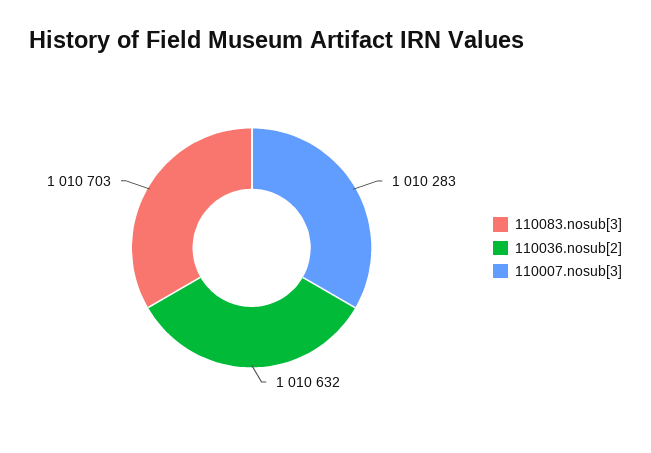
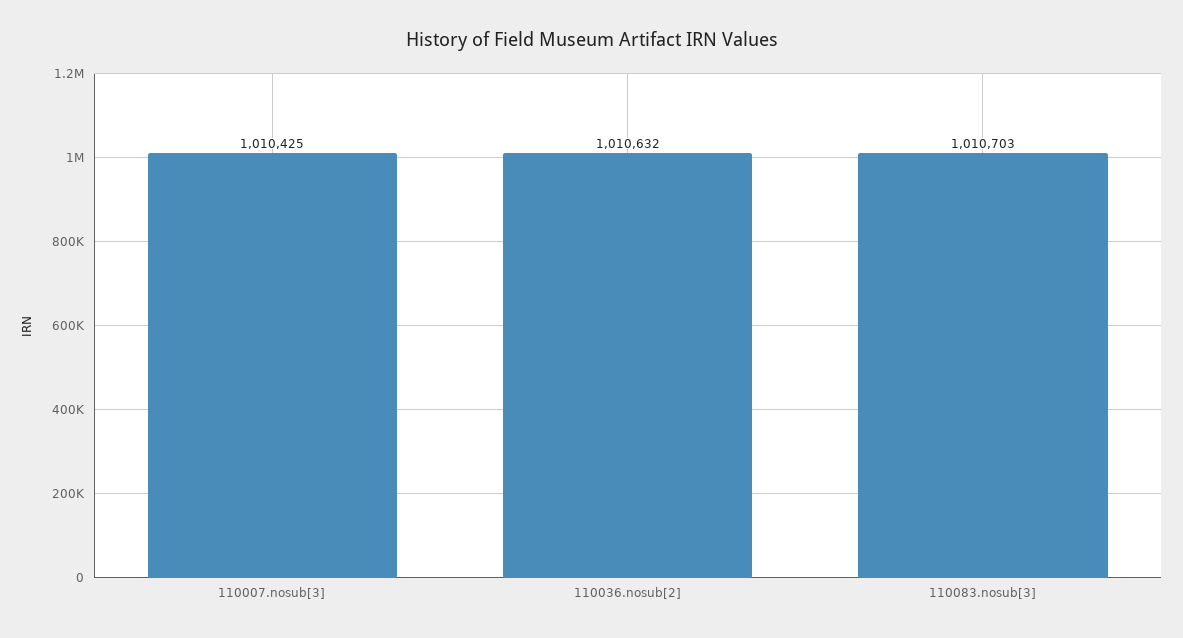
  {
    "110083.nosub[3]": 1010703,
    "110036.nosub[2]": 1010632,
-   "110007.nosub[3]": 1010283
+   "110007.nosub[3]": 1010425
  }

